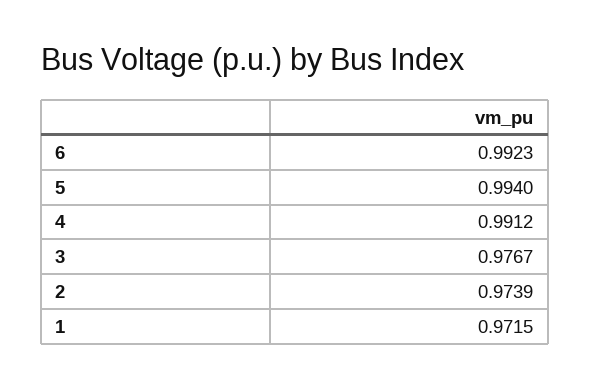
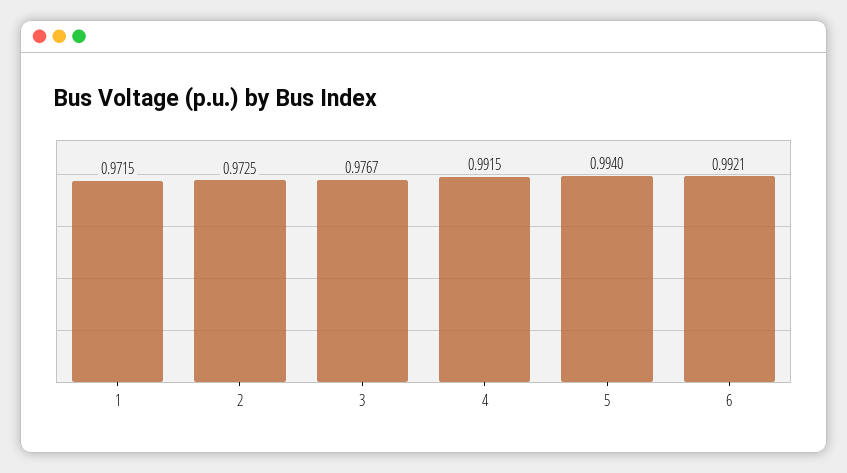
  {
-   "6": 0.9923,
+   "6": 0.9921,
    "5": 0.994,
-   "4": 0.9912,
+   "4": 0.9915,
    "3": 0.9767,
-   "2": 0.9739,
+   "2": 0.9725,
    "1": 0.9715
  }

